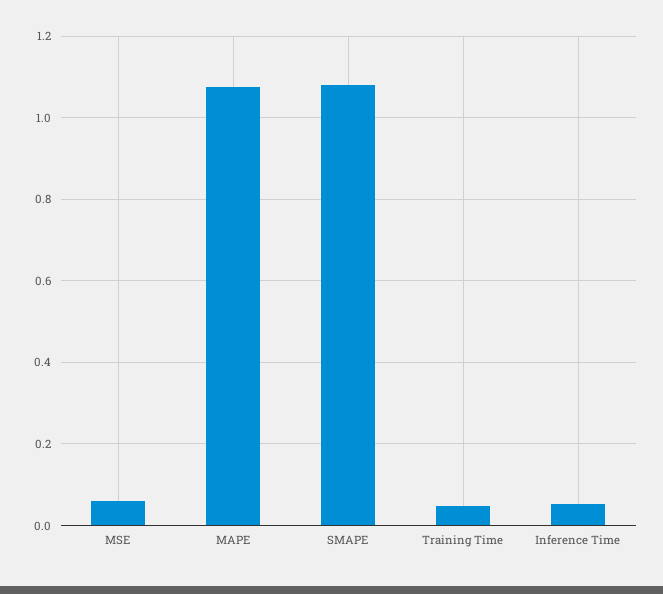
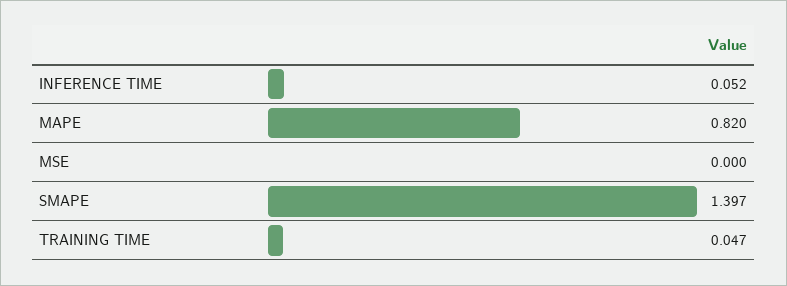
  {
-   "MSE": 0.06,
+   "MSE": 0,
-   "MAPE": 1.08,
+   "MAPE": 0.82,
-   "SMAPE": 1.08,
+   "SMAPE": 1.397,
    "Training Time": 0.047,
    "Inference Time": 0.052
  }

